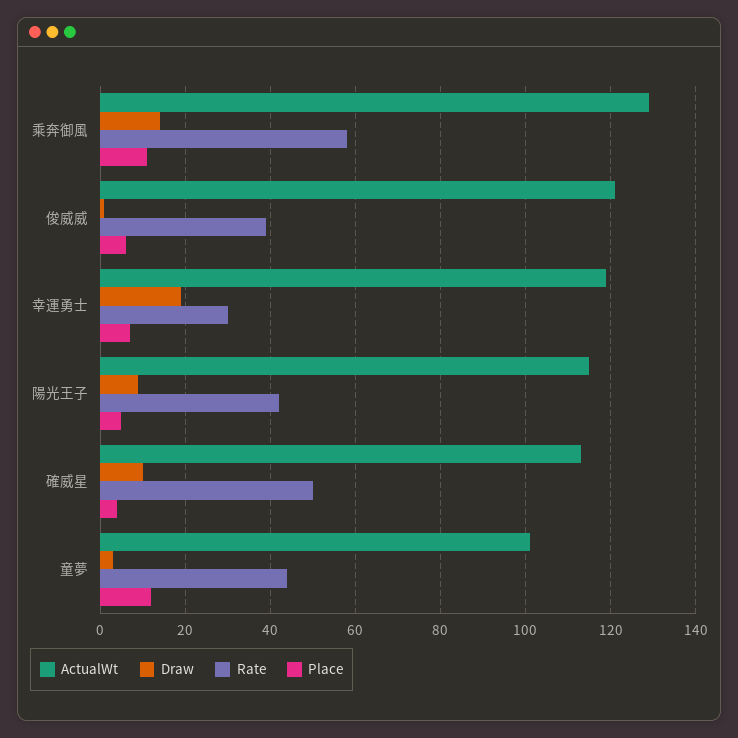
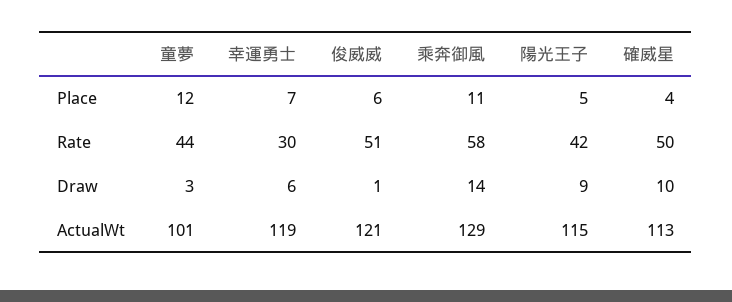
  {
    "ActualWt": {
      "乘奔御風": 129,
      "俊威威": 121,
      "幸運勇士": 119,
      "陽光王子": 115,
      "確威星": 113,
      "童夢": 101
    },
    "Draw": {
      "乘奔御風": 14,
      "俊威威": 1,
-     "幸運勇士": 20,
+     "幸運勇士": 6,
      "陽光王子": 9,
      "確威星": 10,
      "童夢": 3
    },
    "Rate": {
      "乘奔御風": 58,
-     "俊威威": 40,
+     "俊威威": 51,
      "幸運勇士": 30,
      "陽光王子": 42,
      "確威星": 50,
      "童夢": 44
    },
    "Place": {
      "乘奔御風": 11,
      "俊威威": 6,
      "幸運勇士": 7,
      "陽光王子": 5,
      "確威星": 4,
      "童夢": 12
    }
  }

